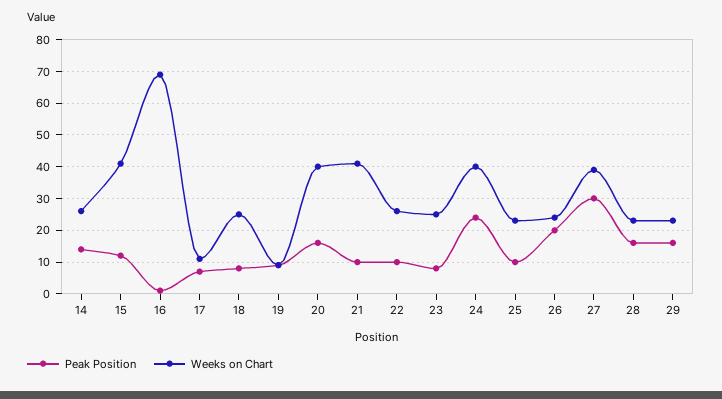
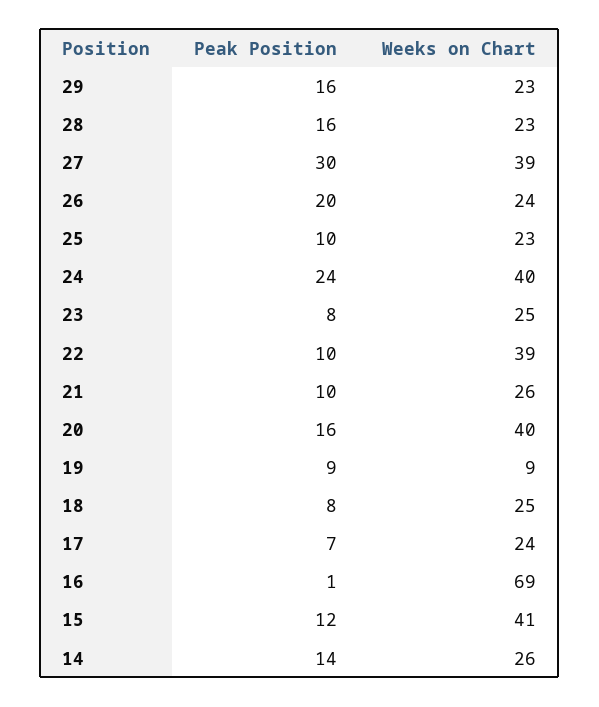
  {
    "Peak Position": {
      "14": 14,
      "15": 12,
      "16": 1,
      "17": 7,
      "18": 8,
      "19": 9,
      "20": 16,
      "21": 10,
      "22": 10,
      "23": 8,
      "24": 24,
      "25": 10,
      "26": 20,
      "27": 30,
      "28": 16,
      "29": 16
    },
    "Weeks on Chart": {
      "14": 26,
      "15": 41,
      "16": 69,
-     "17": 10,
+     "17": 24,
      "18": 25,
      "19": 9,
      "20": 40,
-     "21": 40,
+     "21": 26,
-     "22": 25,
+     "22": 39,
      "23": 25,
      "24": 40,
      "25": 23,
      "26": 24,
      "27": 39,
      "28": 23,
      "29": 23
    }
  }

